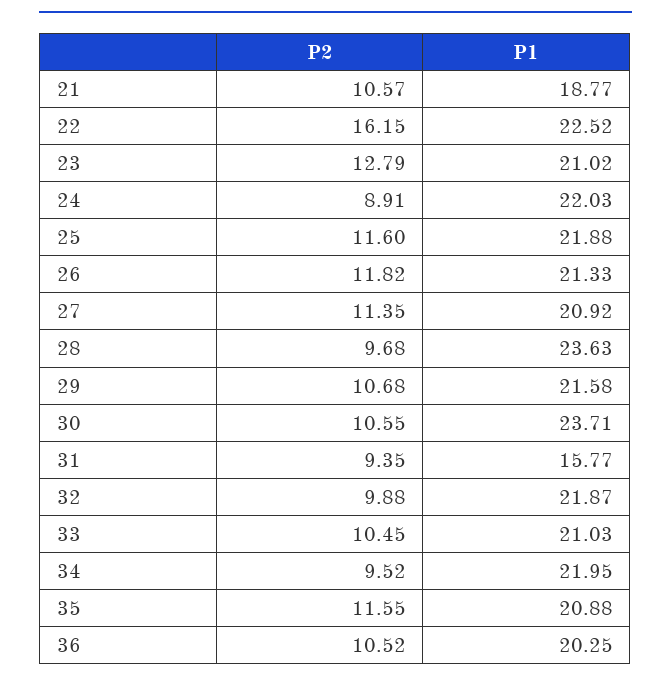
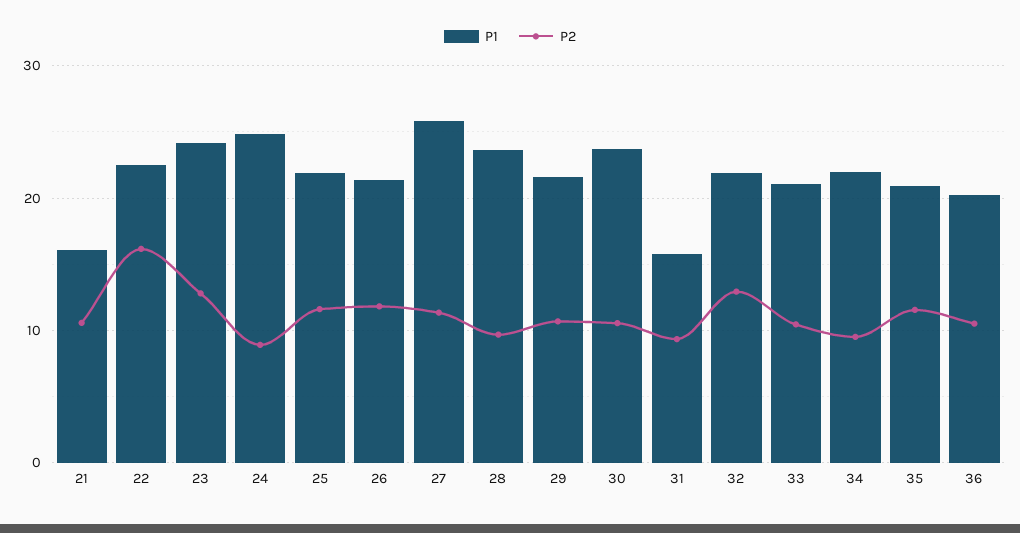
  {
    "P2": {
      "21": 10.57,
      "22": 16.15,
      "23": 12.79,
      "24": 8.91,
      "25": 11.6,
      "26": 11.82,
      "27": 11.35,
      "28": 9.68,
      "29": 10.68,
      "30": 10.55,
      "31": 9.35,
-     "32": 9.88,
+     "32": 13,
      "33": 10.45,
      "34": 9.52,
      "35": 11.55,
      "36": 10.52
    },
    "P1": {
-     "21": 18.77,
+     "21": 16,
      "22": 22.52,
-     "23": 21.02,
+     "23": 24,
-     "24": 22.03,
+     "24": 25,
      "25": 21.88,
      "26": 21.33,
-     "27": 20.92,
+     "27": 26,
      "28": 23.63,
      "29": 21.58,
      "30": 23.71,
      "31": 15.77,
      "32": 21.87,
      "33": 21.03,
      "34": 21.95,
      "35": 20.88,
      "36": 20.25
    }
  }

